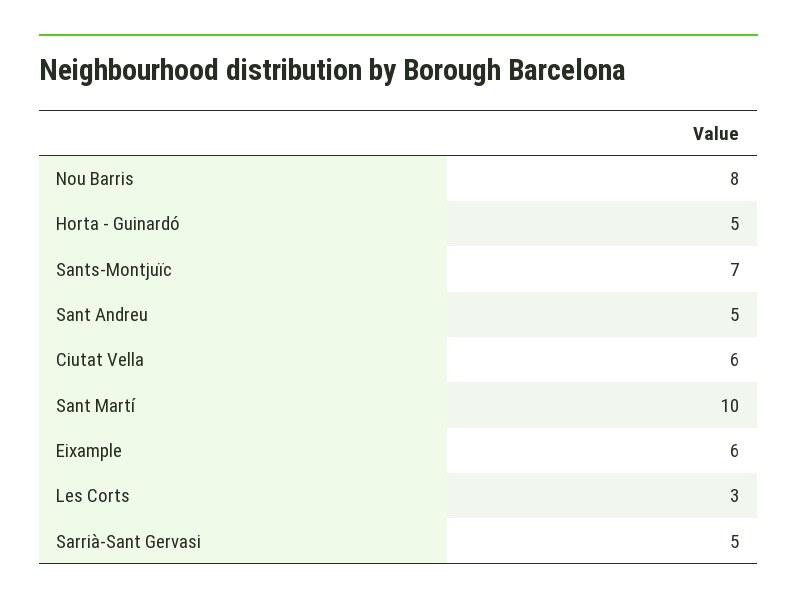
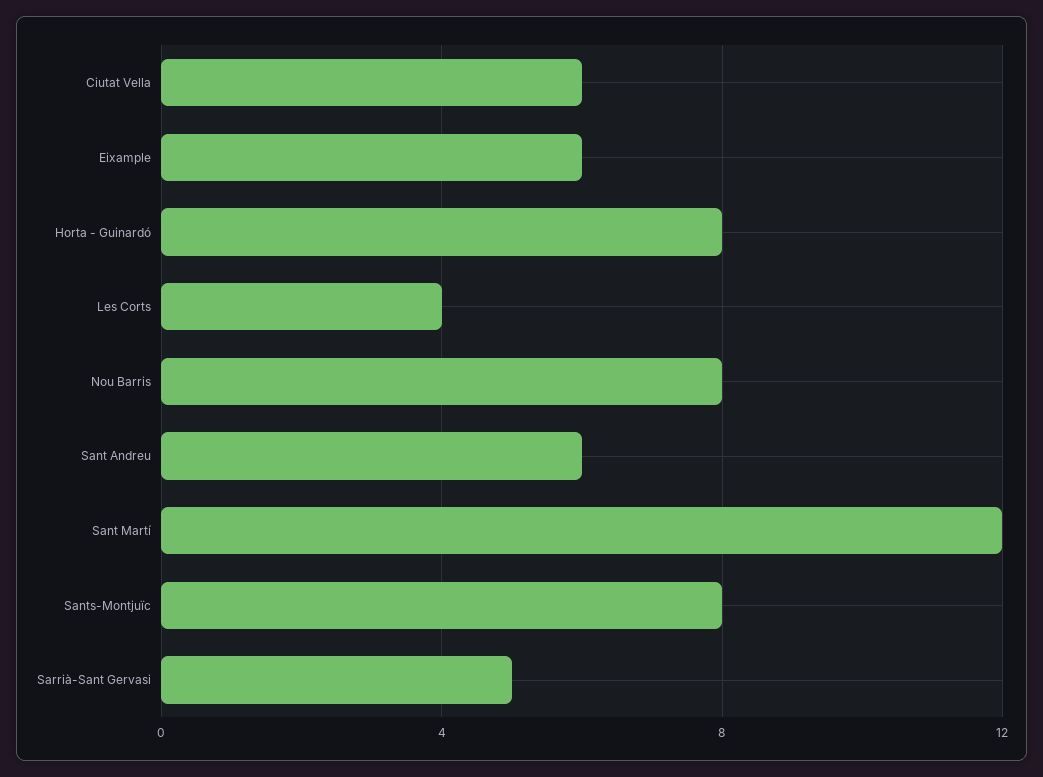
  {
    "Nou Barris": 8,
-   "Horta - Guinardó": 5,
+   "Horta - Guinardó": 8,
-   "Sants-Montjuïc": 7,
+   "Sants-Montjuïc": 8,
-   "Sant Andreu": 5,
+   "Sant Andreu": 6,
    "Ciutat Vella": 6,
-   "Sant Martí": 10,
+   "Sant Martí": 12,
    "Eixample": 6,
-   "Les Corts": 3,
+   "Les Corts": 4,
    "Sarrià-Sant Gervasi": 5
  }

